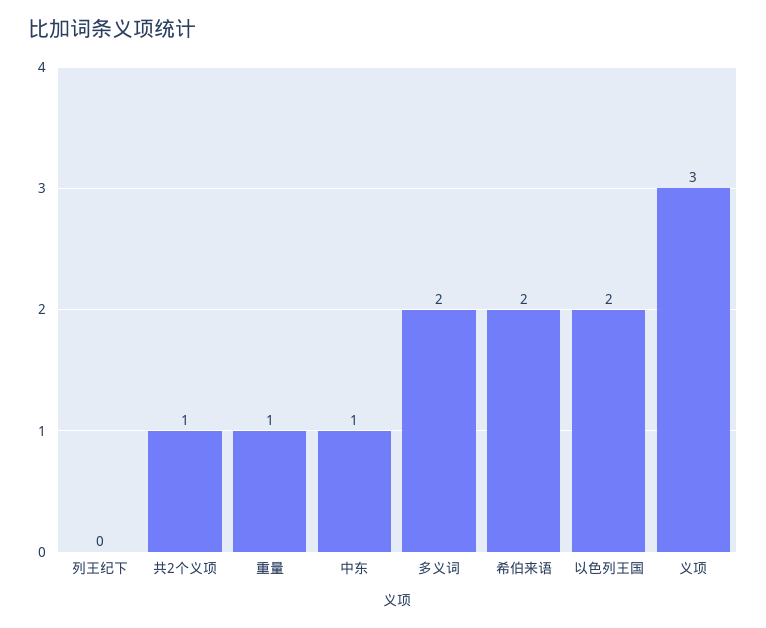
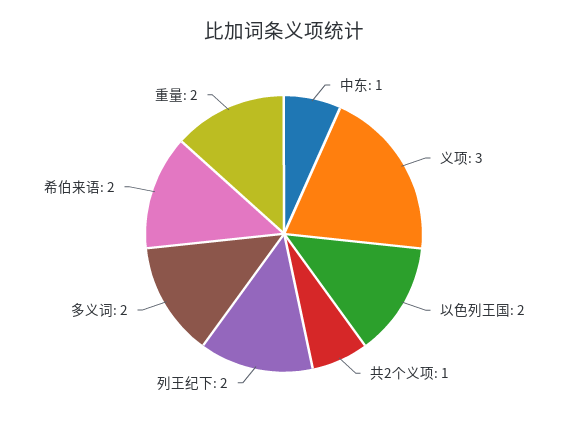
  {
-   "列王纪下": 0,
+   "列王纪下": 2,
    "共2个义项": 1,
-   "重量": 1,
+   "重量": 2,
    "中东": 1,
    "多义词": 2,
    "希伯来语": 2,
    "以色列王国": 2,
    "义项": 3
  }

